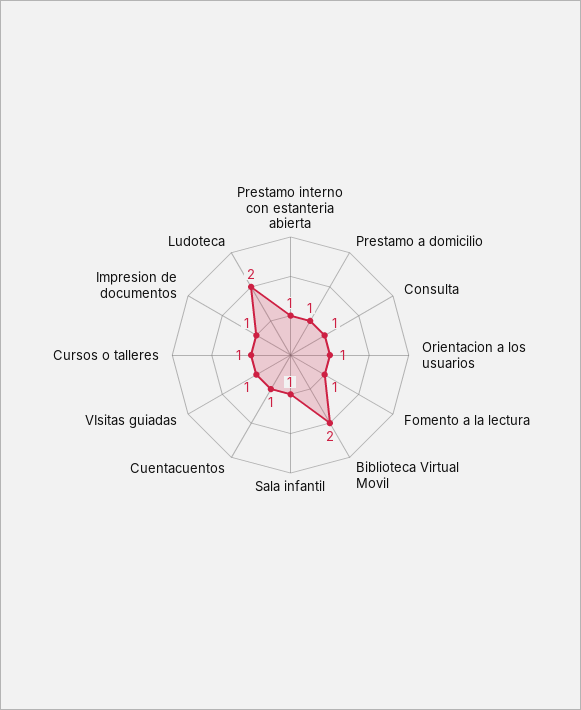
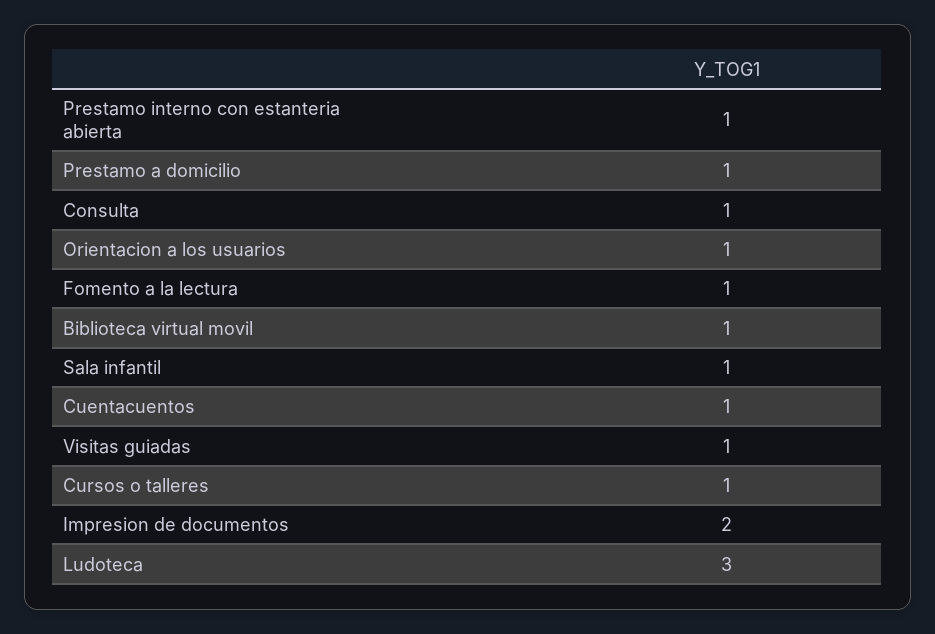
  {
    "Prestamo interno con estanteria abierta": 1,
    "Prestamo a domicilio": 1,
    "Consulta": 1,
    "Orientacion a los usuarios": 1,
    "Fomento a la lectura": 1,
-   "Biblioteca Virtual Movil": 2,
+   "Biblioteca Virtual Movil": 1,
    "Sala infantil": 1,
    "Cuentacuentos": 1,
    "VIsitas guiadas": 1,
    "Cursos o talleres": 1,
-   "Impresion de documentos": 1,
+   "Impresion de documentos": 2,
-   "Ludoteca": 2
+   "Ludoteca": 3
  }

